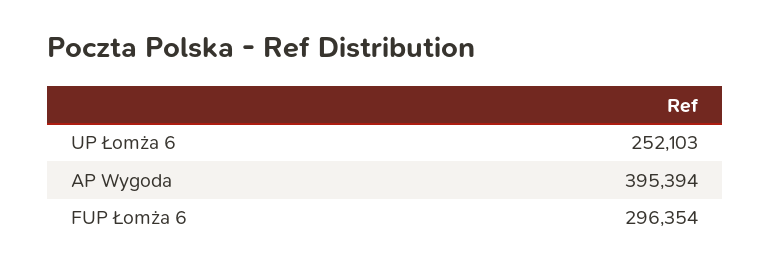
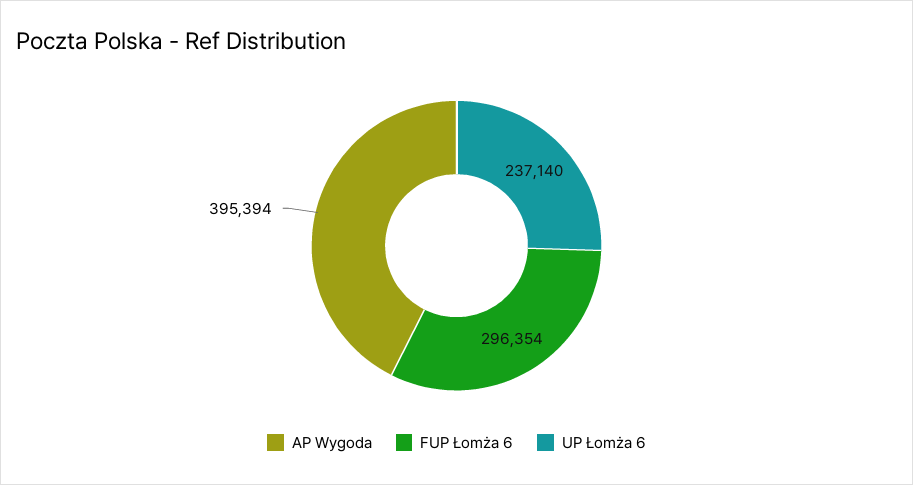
  {
-   "UP Łomża 6": 252103,
+   "UP Łomża 6": 237140,
    "AP Wygoda": 395394,
    "FUP Łomża 6": 296354
  }

